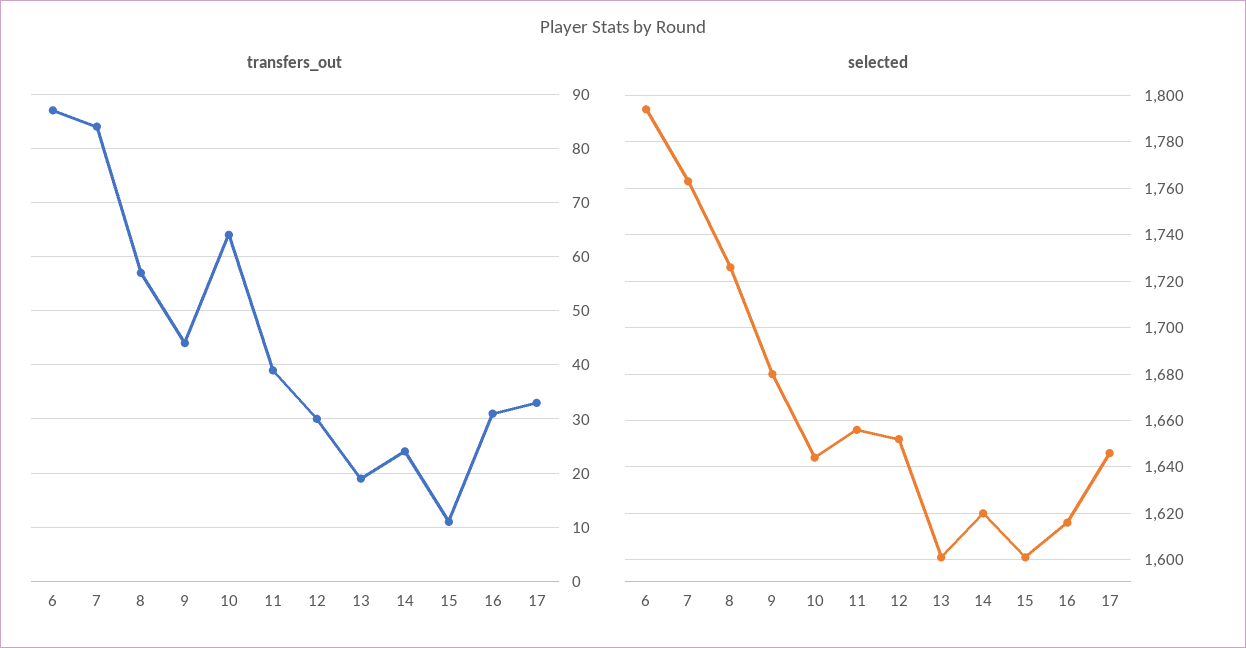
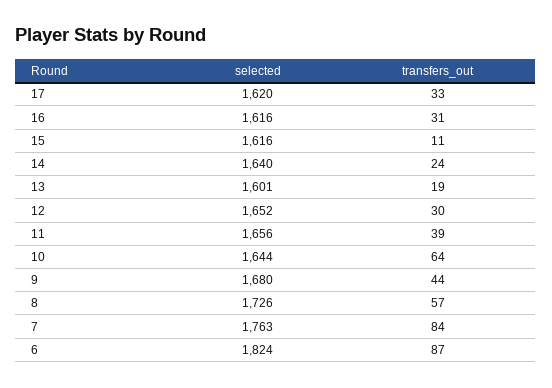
  {
    "transfers_out": {
      "6": 87,
      "7": 84,
      "8": 57,
      "9": 44,
      "10": 64,
      "11": 39,
      "12": 30,
      "13": 19,
      "14": 24,
      "15": 11,
      "16": 31,
      "17": 33
    },
    "selected": {
-     "6": 1795,
+     "6": 1824,
      "7": 1763,
      "8": 1726,
      "9": 1680,
      "10": 1644,
      "11": 1656,
      "12": 1652,
      "13": 1601,
-     "14": 1620,
+     "14": 1640,
-     "15": 1600,
+     "15": 1616,
      "16": 1616,
-     "17": 1645
+     "17": 1620
    }
  }

